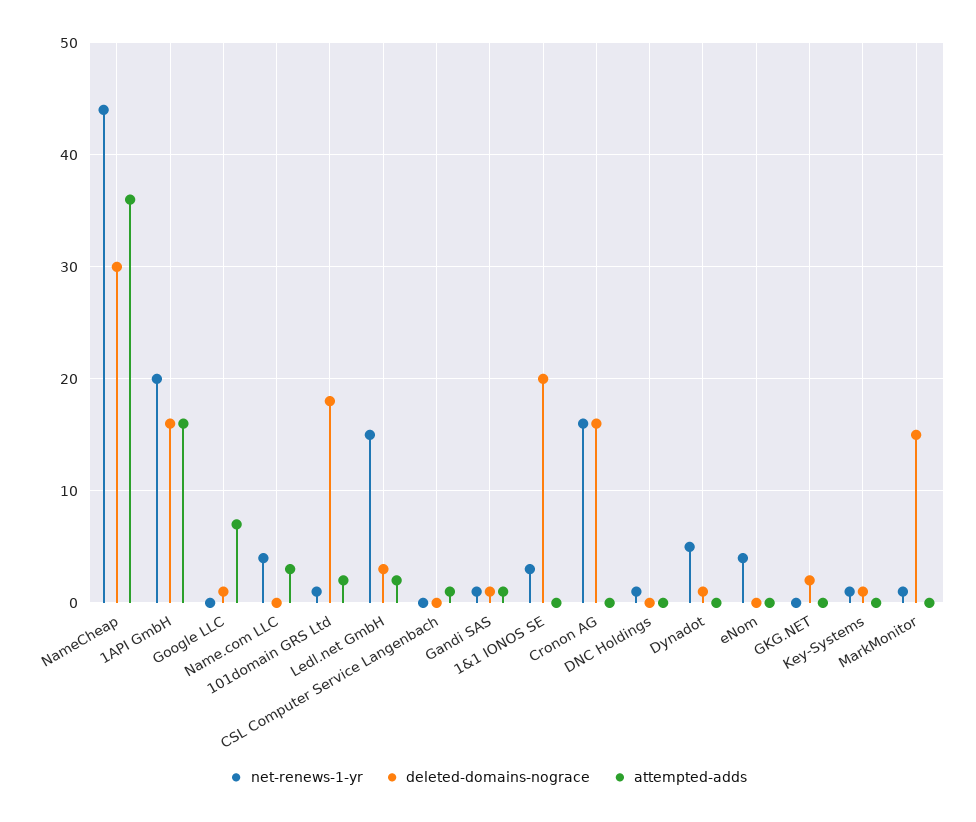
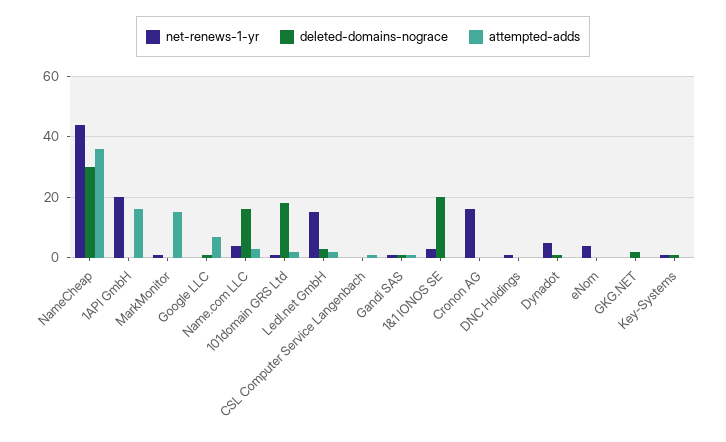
  {
    "net-renews-1-yr": {
      "NameCheap": 44,
      "1API GmbH": 20,
      "Google LLC": 0,
      "Name.com LLC": 4,
      "101domain GRS Ltd": 1,
      "Ledl.net GmbH": 15,
      "CSL Computer Service Langenbach": 0,
      "Gandi SAS": 1,
      "1&1 IONOS SE": 3,
      "Cronon AG": 16,
      "DNC Holdings": 1,
      "Dynadot": 5,
      "eNom": 4,
      "GKG.NET": 0,
      "Key-Systems": 1,
      "MarkMonitor": 1
    },
    "deleted-domains-nograce": {
      "NameCheap": 30,
-     "1API GmbH": 16,
+     "1API GmbH": 0,
      "Google LLC": 1,
-     "Name.com LLC": 0,
+     "Name.com LLC": 15,
      "101domain GRS Ltd": 18,
      "Ledl.net GmbH": 3,
      "CSL Computer Service Langenbach": 0,
      "Gandi SAS": 1,
      "1&1 IONOS SE": 20,
-     "Cronon AG": 16,
+     "Cronon AG": 0,
      "DNC Holdings": 0,
      "Dynadot": 1,
      "eNom": 0,
      "GKG.NET": 2,
      "Key-Systems": 1,
-     "MarkMonitor": 15
+     "MarkMonitor": 0
    },
    "attempted-adds": {
      "NameCheap": 36,
      "1API GmbH": 16,
      "Google LLC": 7,
      "Name.com LLC": 3,
      "101domain GRS Ltd": 2,
      "Ledl.net GmbH": 2,
      "CSL Computer Service Langenbach": 1,
      "Gandi SAS": 1,
      "1&1 IONOS SE": 0,
      "Cronon AG": 0,
      "DNC Holdings": 0,
      "Dynadot": 0,
      "eNom": 0,
      "GKG.NET": 0,
      "Key-Systems": 0,
-     "MarkMonitor": 0
+     "MarkMonitor": 15
    }
  }

